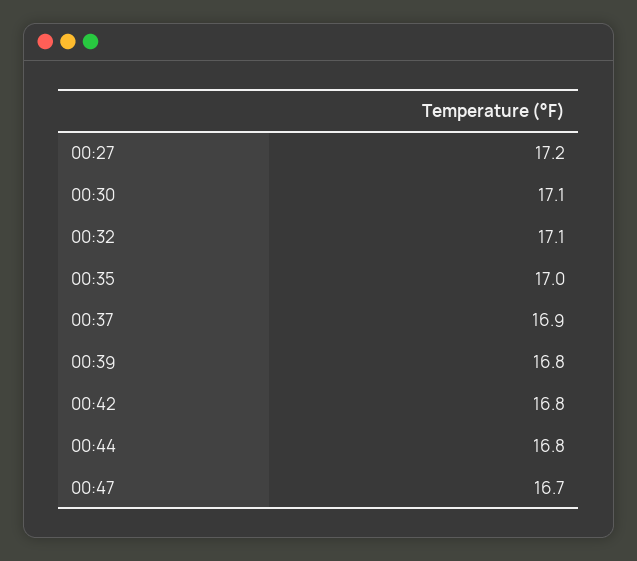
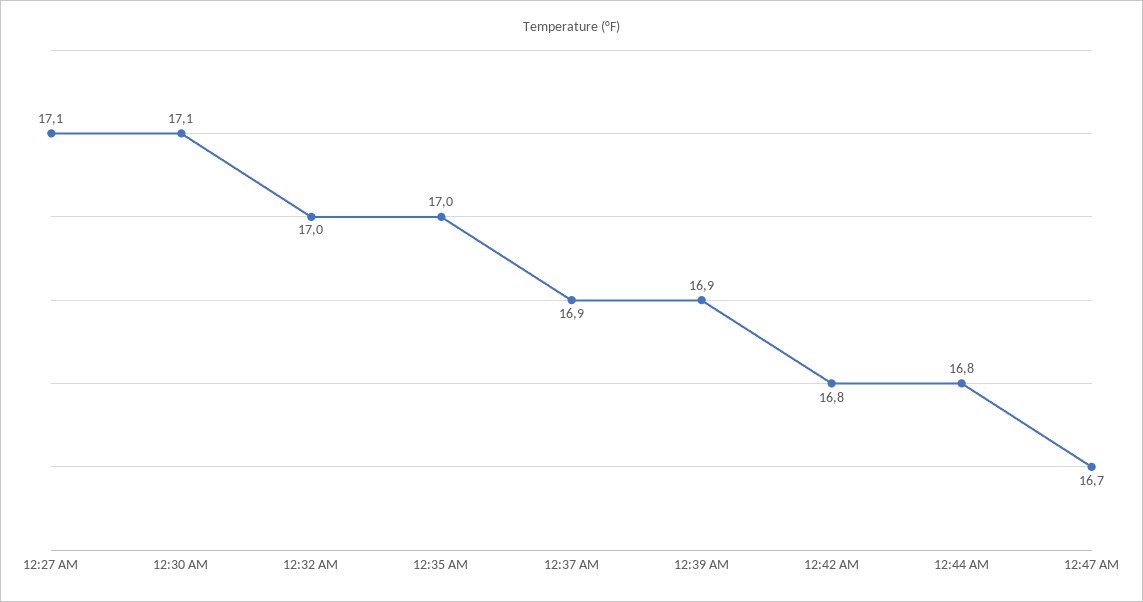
  {
-   "00:27": 17.2,
+   "00:27": 17.1,
    "00:30": 17.1,
-   "00:32": 17.1,
+   "00:32": 17,
    "00:35": 17,
    "00:37": 16.9,
-   "00:39": 16.8,
+   "00:39": 16.9,
    "00:42": 16.8,
    "00:44": 16.8,
    "00:47": 16.7
  }

